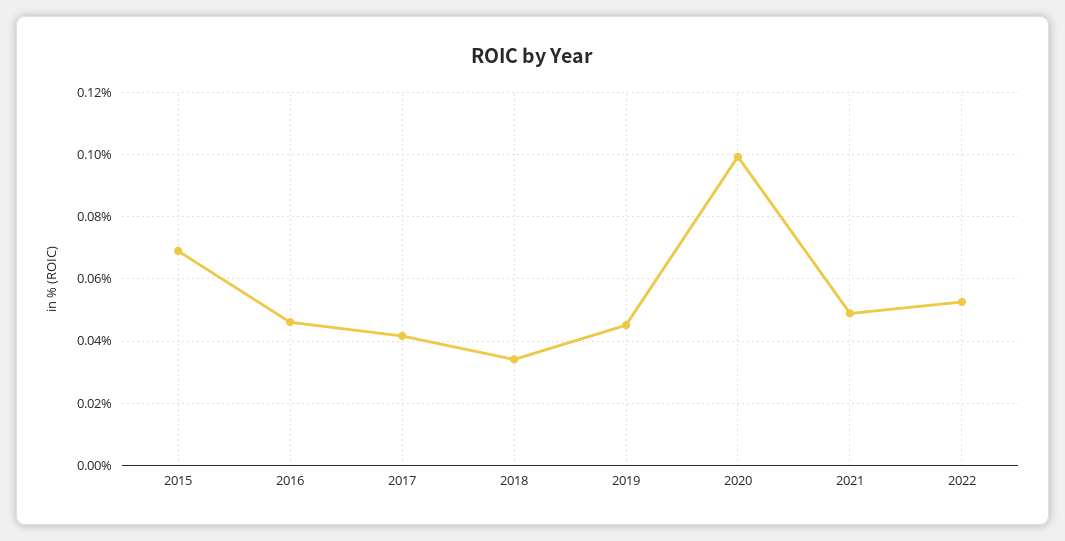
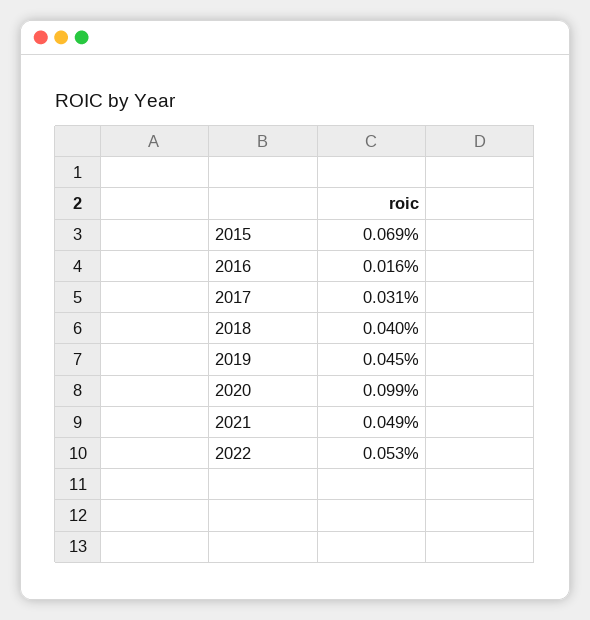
  {
    "2015": 0.069,
-   "2016": 0.046,
+   "2016": 0.016,
-   "2017": 0.042,
+   "2017": 0.031,
-   "2018": 0.034,
+   "2018": 0.04,
    "2019": 0.045,
    "2020": 0.099,
    "2021": 0.049,
    "2022": 0.053
  }

